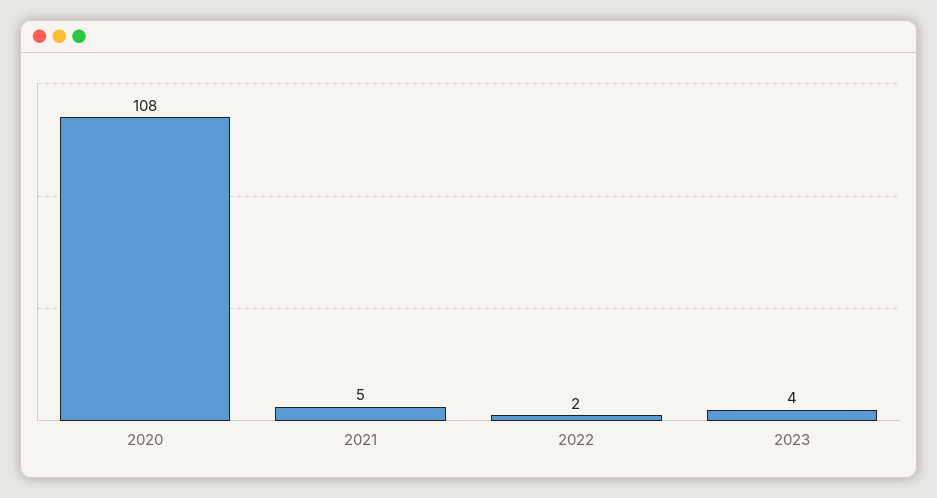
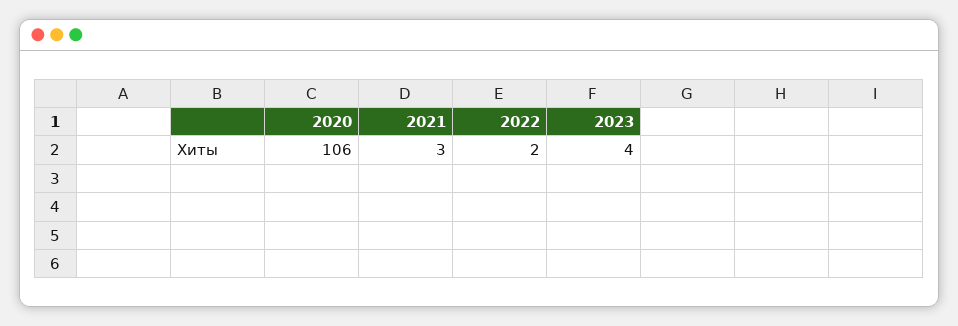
  {
-   "2020": 108,
+   "2020": 106,
-   "2021": 5,
+   "2021": 3,
    "2022": 2,
    "2023": 4
  }

